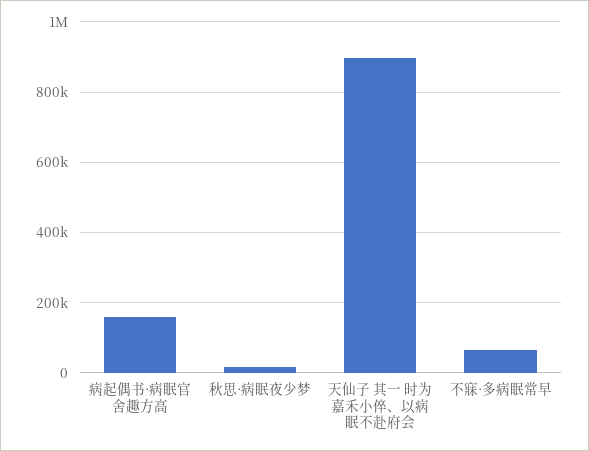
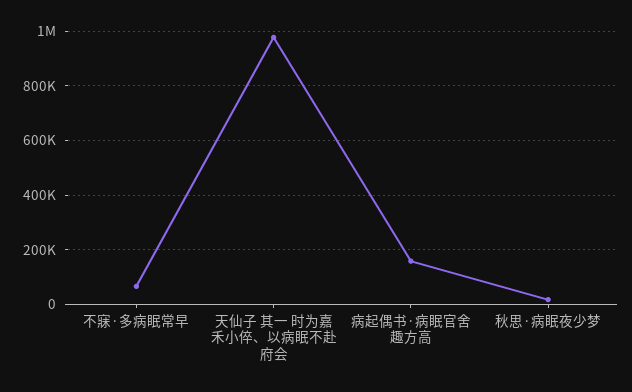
  {
    "病起偶书·病眠官舍趣方高": 160000,
    "秋思·病眠夜少梦": 20000,
-   "天仙子 其一 时为嘉禾小倅、以病眠不赴府会": 900000,
+   "天仙子 其一 时为嘉禾小倅、以病眠不赴府会": 975000,
    "不寐·多病眠常早": 60000
  }

